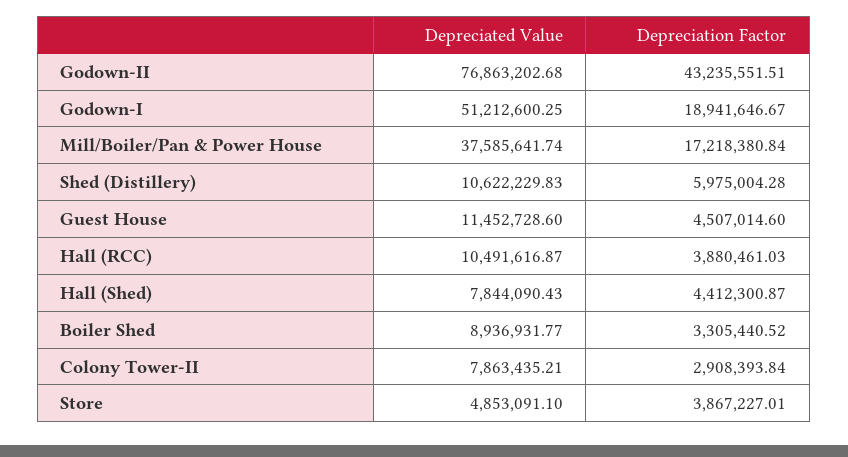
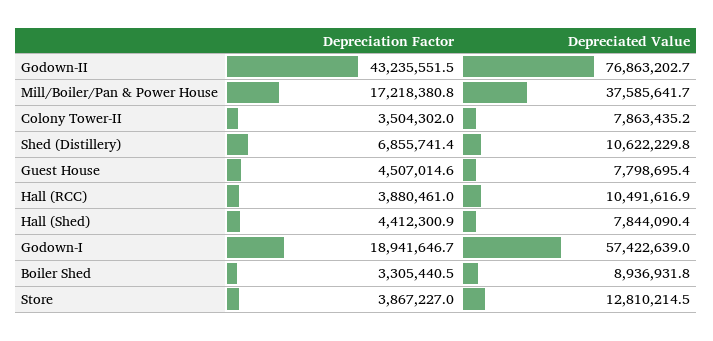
  {
    "Depreciated Value": {
      "Godown-II": 76863202.68,
-     "Godown-I": 51212600.25,
+     "Godown-I": 57422639,
      "Mill/Boiler/Pan & Power House": 37585641.74,
      "Shed (Distillery)": 10622229.83,
-     "Guest House": 11452728.6,
+     "Guest House": 7798695.4,
      "Hall (RCC)": 10491616.87,
      "Hall (Shed)": 7844090.43,
      "Boiler Shed": 8936931.77,
      "Colony Tower-II": 7863435.21,
-     "Store": 4853091.1
+     "Store": 12810214.5
    },
    "Depreciation Factor": {
      "Godown-II": 43235551.51,
      "Godown-I": 18941646.67,
      "Mill/Boiler/Pan & Power House": 17218380.84,
-     "Shed (Distillery)": 5975004.28,
+     "Shed (Distillery)": 6855741.4,
      "Guest House": 4507014.6,
      "Hall (RCC)": 3880461.03,
      "Hall (Shed)": 4412300.87,
      "Boiler Shed": 3305440.52,
-     "Colony Tower-II": 2908393.84,
+     "Colony Tower-II": 3504302,
      "Store": 3867227.01
    }
  }

